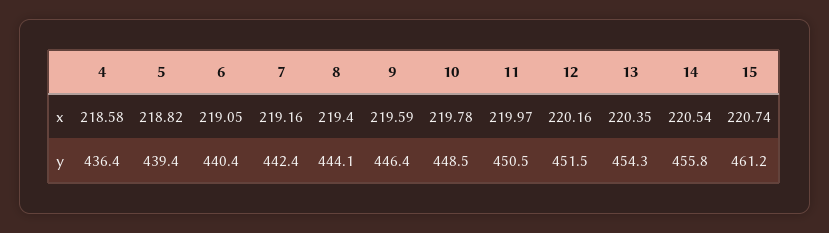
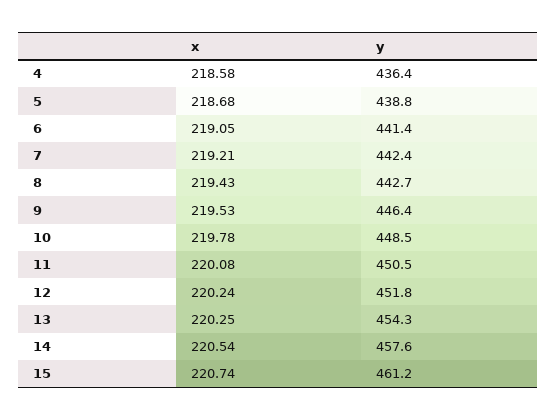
  {
    "4": {
      "x": 218.58,
      "y": 436.4
    },
    "5": {
-     "x": 218.82,
+     "x": 218.68,
-     "y": 439.4
+     "y": 438.8
    },
    "6": {
      "x": 219.05,
-     "y": 440.4
+     "y": 441.4
    },
    "7": {
-     "x": 219.16,
+     "x": 219.21,
      "y": 442.4
    },
    "8": {
-     "x": 219.4,
+     "x": 219.43,
-     "y": 444.1
+     "y": 442.7
    },
    "9": {
-     "x": 219.59,
+     "x": 219.53,
      "y": 446.4
    },
    "10": {
      "x": 219.78,
      "y": 448.5
    },
    "11": {
-     "x": 219.97,
+     "x": 220.08,
      "y": 450.5
    },
    "12": {
-     "x": 220.16,
+     "x": 220.24,
-     "y": 451.5
+     "y": 451.8
    },
    "13": {
-     "x": 220.35,
+     "x": 220.25,
      "y": 454.3
    },
    "14": {
      "x": 220.54,
-     "y": 455.8
+     "y": 457.6
    },
    "15": {
      "x": 220.74,
      "y": 461.2
    }
  }

